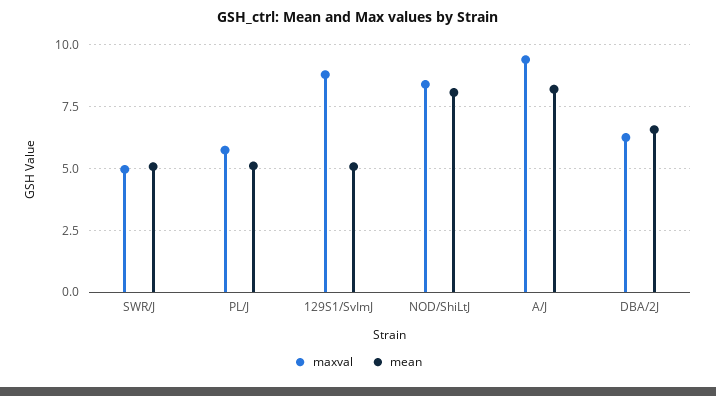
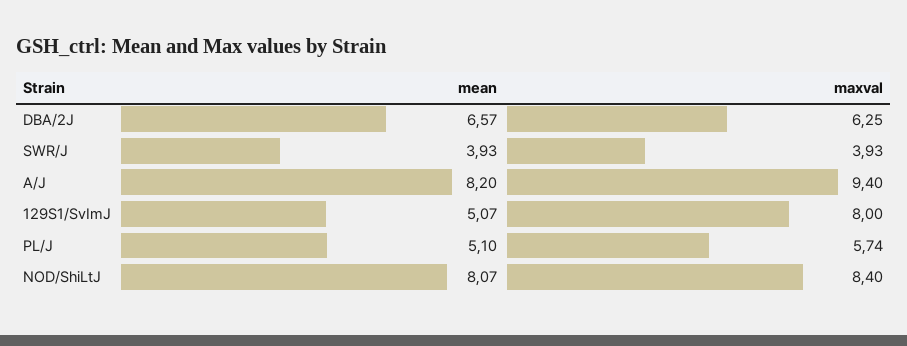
  {
    "maxval": {
-     "SWR/J": 5,
+     "SWR/J": 3.93,
      "PL/J": 5.74,
-     "129S1/SvImJ": 8.75,
+     "129S1/SvImJ": 8,
      "NOD/ShiLtJ": 8.4,
      "A/J": 9.4,
      "DBA/2J": 6.25
    },
    "mean": {
-     "SWR/J": 5,
+     "SWR/J": 3.93,
      "PL/J": 5.1,
      "129S1/SvImJ": 5.07,
      "NOD/ShiLtJ": 8.07,
      "A/J": 8.2,
      "DBA/2J": 6.57
    }
  }

